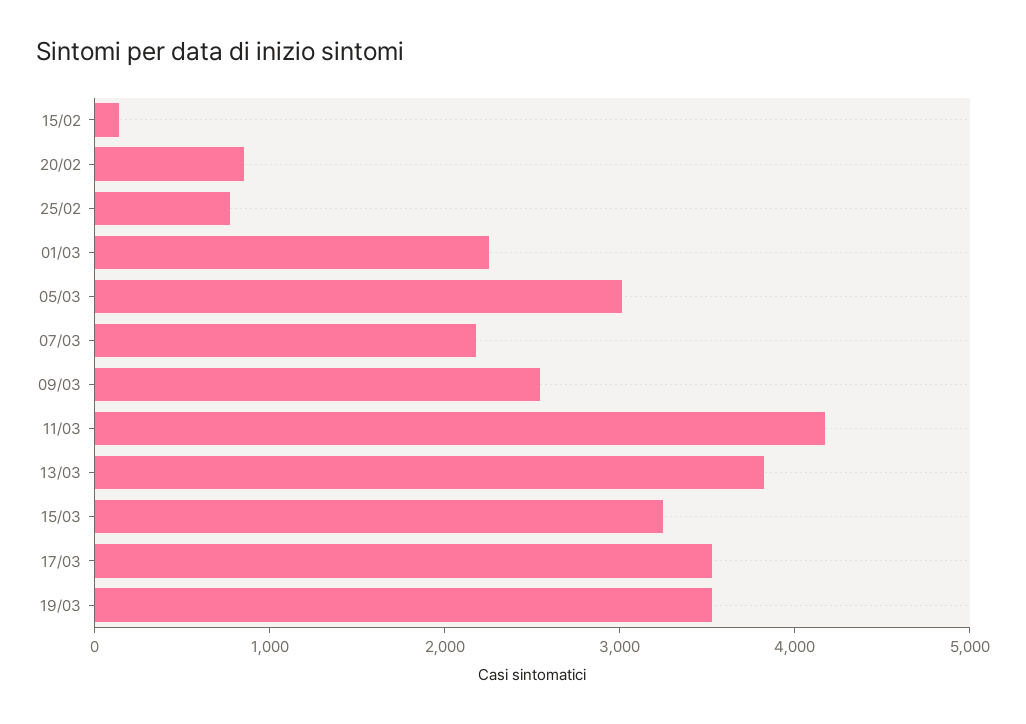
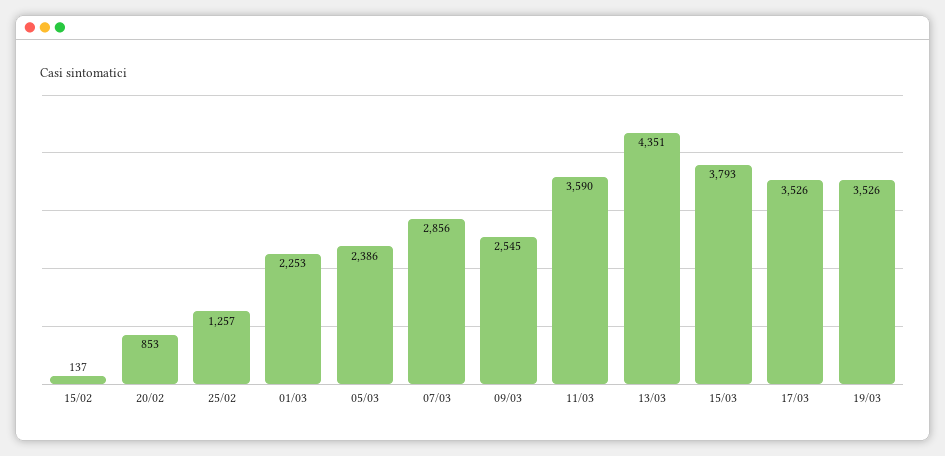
  {
    "15/02": 137,
    "20/02": 853,
-   "25/02": 800,
+   "25/02": 1257,
    "01/03": 2253,
-   "05/03": 3000,
+   "05/03": 2386,
-   "07/03": 2200,
+   "07/03": 2856,
    "09/03": 2545,
-   "11/03": 4200,
+   "11/03": 3590,
-   "13/03": 3800,
+   "13/03": 4351,
-   "15/03": 3200,
+   "15/03": 3793,
    "17/03": 3526,
    "19/03": 3526
  }

